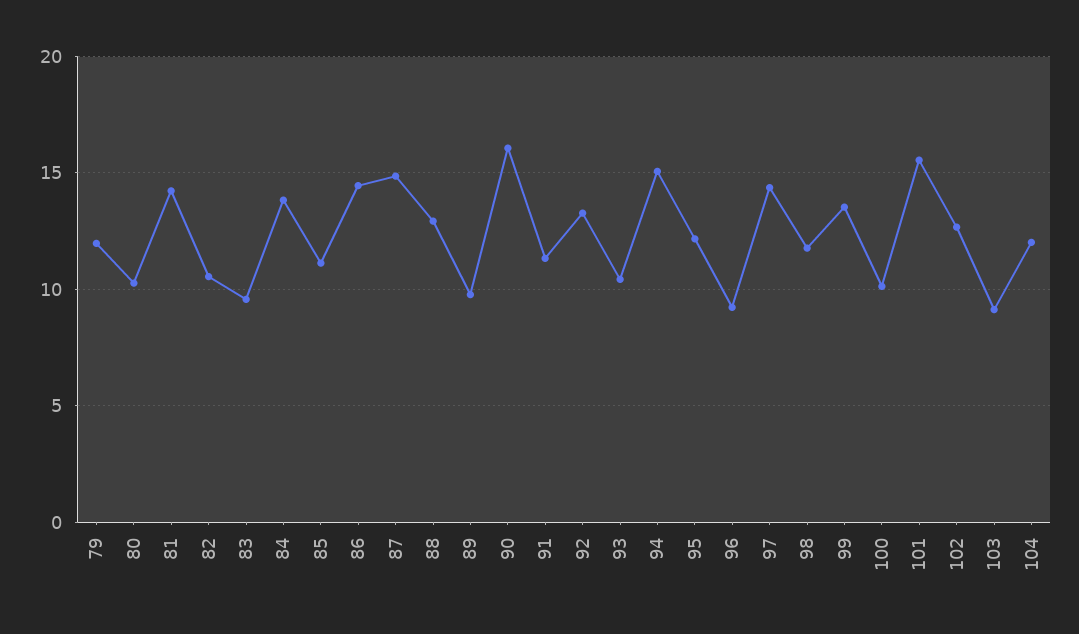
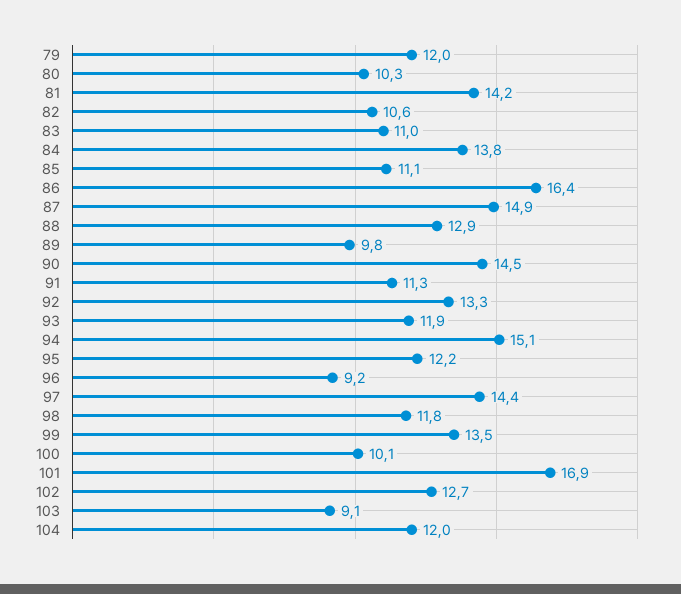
  {
    "79": 12,
    "80": 10.3,
    "81": 14.2,
    "82": 10.6,
-   "83": 9.5,
+   "83": 11,
    "84": 13.8,
    "85": 11.1,
-   "86": 14.5,
+   "86": 16.4,
    "87": 14.9,
    "88": 12.9,
    "89": 9.8,
-   "90": 16,
+   "90": 14.5,
    "91": 11.3,
    "92": 13.3,
-   "93": 10.5,
+   "93": 11.9,
    "94": 15.1,
    "95": 12.2,
    "96": 9.2,
    "97": 14.4,
    "98": 11.8,
    "99": 13.5,
    "100": 10.1,
-   "101": 15.5,
+   "101": 16.9,
    "102": 12.7,
    "103": 9.1,
    "104": 12
  }

